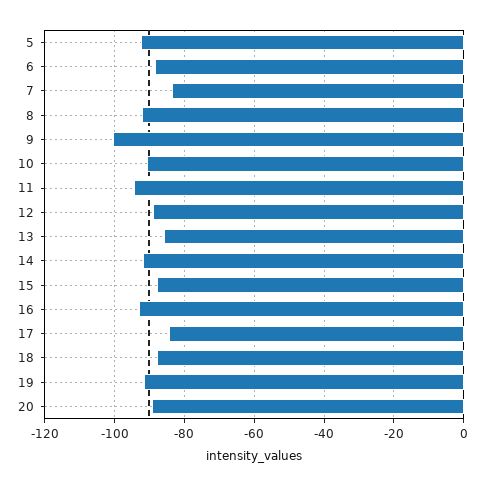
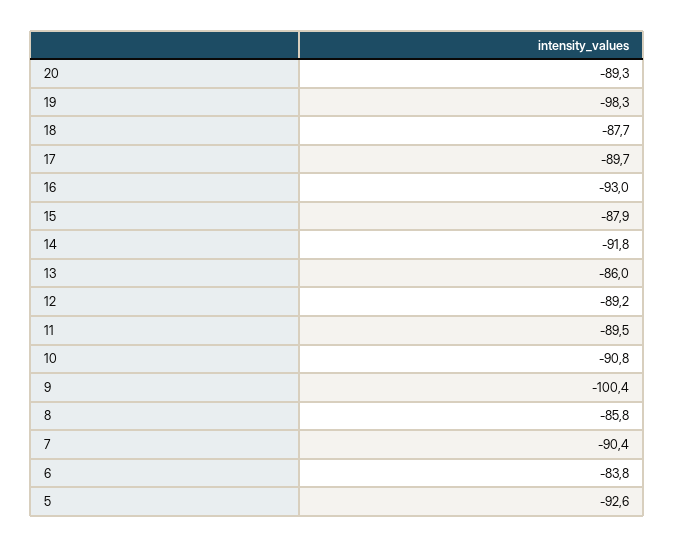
  {
    "5": -92.6,
-   "6": -88,
+   "6": -83.8,
-   "7": -84,
+   "7": -90.4,
-   "8": -92,
+   "8": -85.8,
    "9": -100.4,
    "10": -90.8,
-   "11": -94,
+   "11": -89.5,
    "12": -89.2,
    "13": -86,
    "14": -91.8,
    "15": -87.9,
    "16": -93,
-   "17": -84,
+   "17": -89.7,
    "18": -87.7,
-   "19": -92,
+   "19": -98.3,
    "20": -89.3
  }

